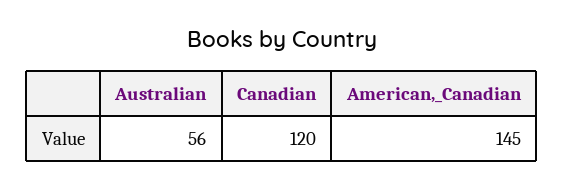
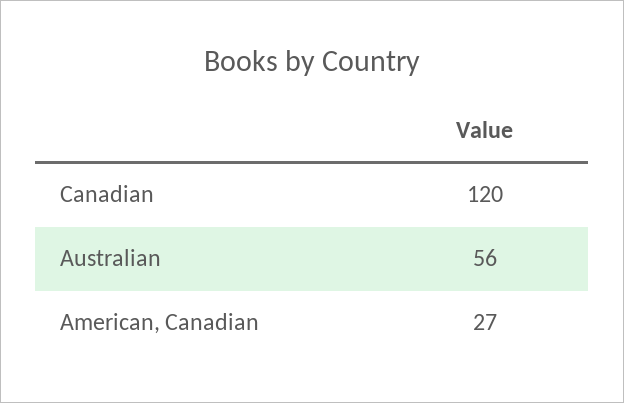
  {
    "Australian": 56,
    "Canadian": 120,
-   "American,_Canadian": 145
+   "American,_Canadian": 27
  }

